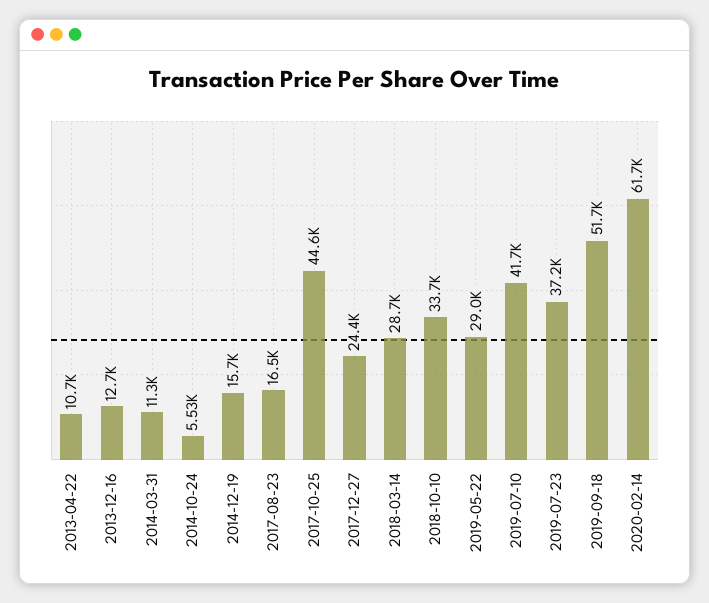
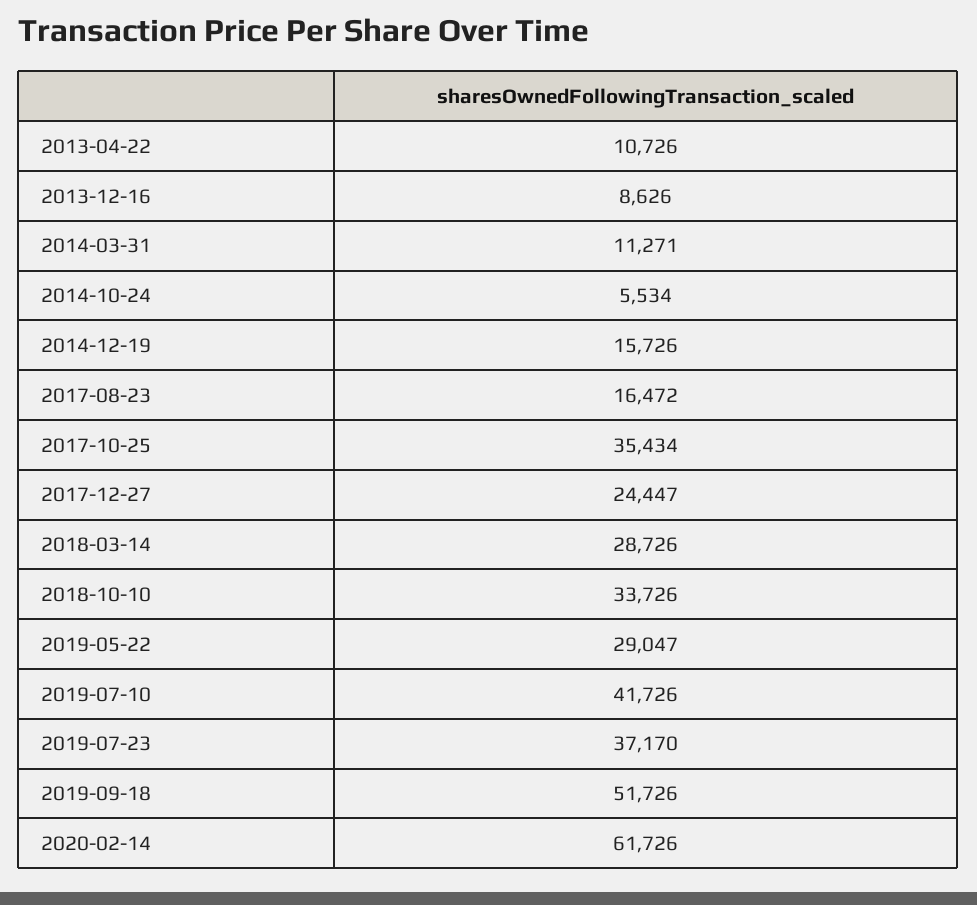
  {
    "2013-04-22": 10726,
-   "2013-12-16": 12700,
+   "2013-12-16": 8626,
    "2014-03-31": 11271,
    "2014-10-24": 5534,
    "2014-12-19": 15726,
    "2017-08-23": 16472,
-   "2017-10-25": 44600,
+   "2017-10-25": 35434,
    "2017-12-27": 24447,
    "2018-03-14": 28726,
    "2018-10-10": 33726,
    "2019-05-22": 29047,
    "2019-07-10": 41726,
    "2019-07-23": 37170,
    "2019-09-18": 51726,
    "2020-02-14": 61726
  }

